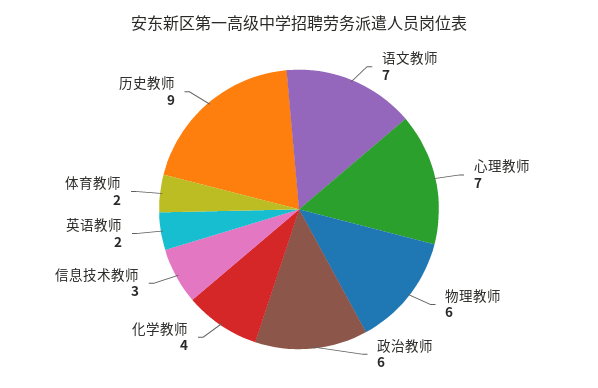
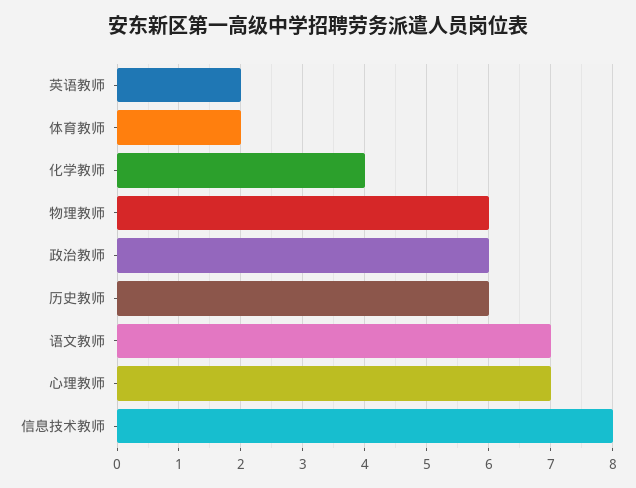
  {
    "语文教师": 7,
    "心理教师": 7,
    "物理教师": 6,
    "政治教师": 6,
    "化学教师": 4,
-   "信息技术教师": 3,
+   "信息技术教师": 8,
    "英语教师": 2,
    "体育教师": 2,
-   "历史教师": 9
+   "历史教师": 6
  }

